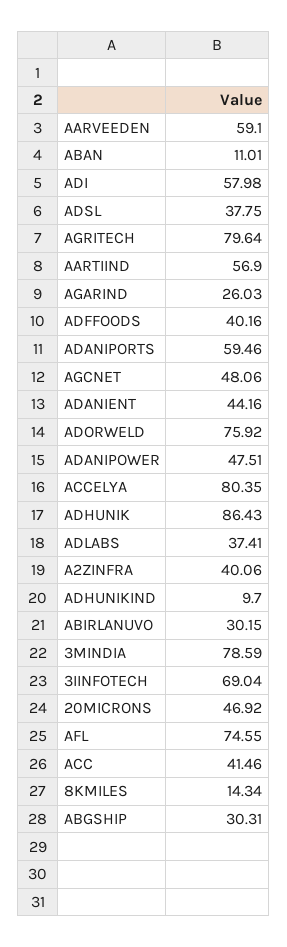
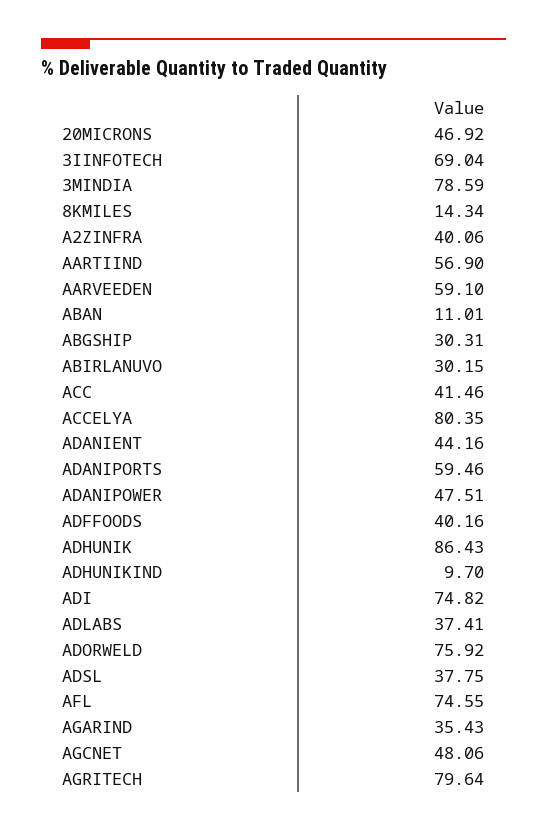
  {
    "AARVEEDEN": 59.1,
    "ABAN": 11.01,
-   "ADI": 57.98,
+   "ADI": 74.82,
    "ADSL": 37.75,
    "AGRITECH": 79.64,
    "AARTIIND": 56.9,
-   "AGARIND": 26.03,
+   "AGARIND": 35.43,
    "ADFFOODS": 40.16,
    "ADANIPORTS": 59.46,
    "AGCNET": 48.06,
    "ADANIENT": 44.16,
    "ADORWELD": 75.92,
    "ADANIPOWER": 47.51,
    "ACCELYA": 80.35,
    "ADHUNIK": 86.43,
    "ADLABS": 37.41,
    "A2ZINFRA": 40.06,
    "ADHUNIKIND": 9.7,
    "ABIRLANUVO": 30.15,
    "3MINDIA": 78.59,
    "3IINFOTECH": 69.04,
    "20MICRONS": 46.92,
    "AFL": 74.55,
    "ACC": 41.46,
    "8KMILES": 14.34,
    "ABGSHIP": 30.31
  }

